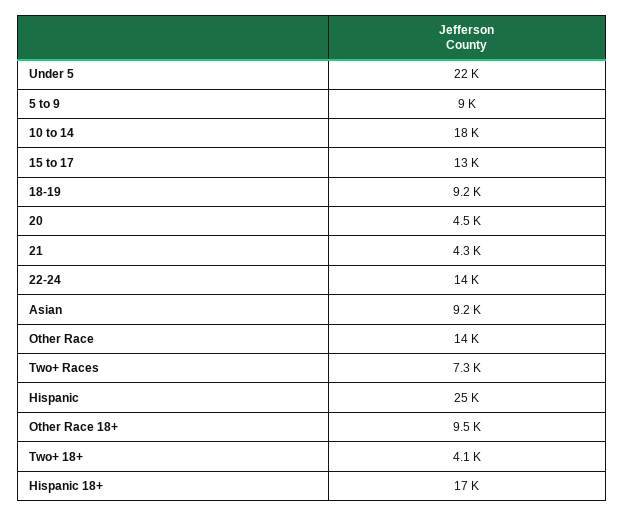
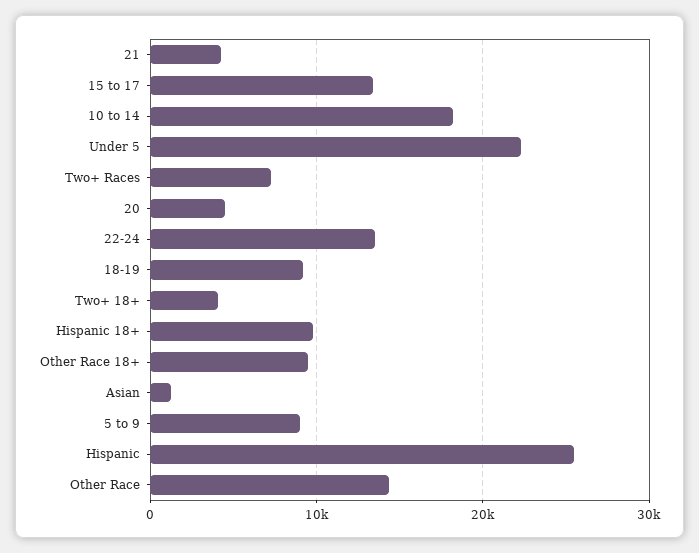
  {
    "Under 5": 22000,
    "5 to 9": 9000,
    "10 to 14": 18000,
    "15 to 17": 13000,
    "18-19": 9200,
    "20": 4500,
    "21": 4300,
    "22-24": 14000,
-   "Asian": 9200,
+   "Asian": 1000,
    "Other Race": 14000,
    "Two+ Races": 7300,
    "Hispanic": 25000,
    "Other Race 18+": 9500,
    "Two+ 18+": 4100,
-   "Hispanic 18+": 17000
+   "Hispanic 18+": 10000
  }

